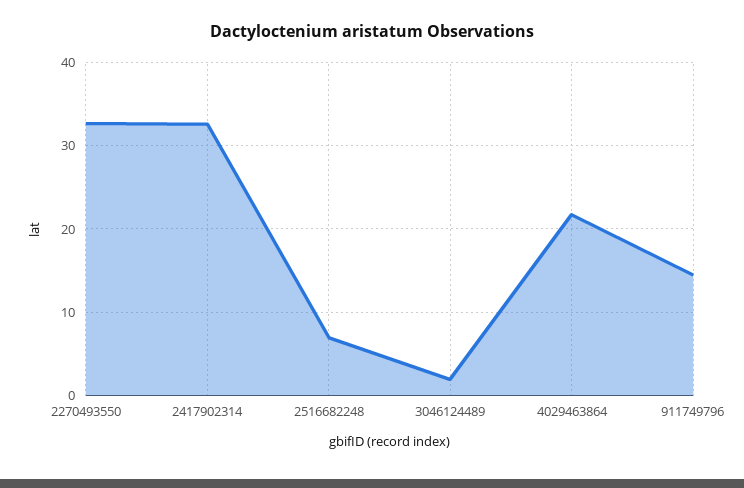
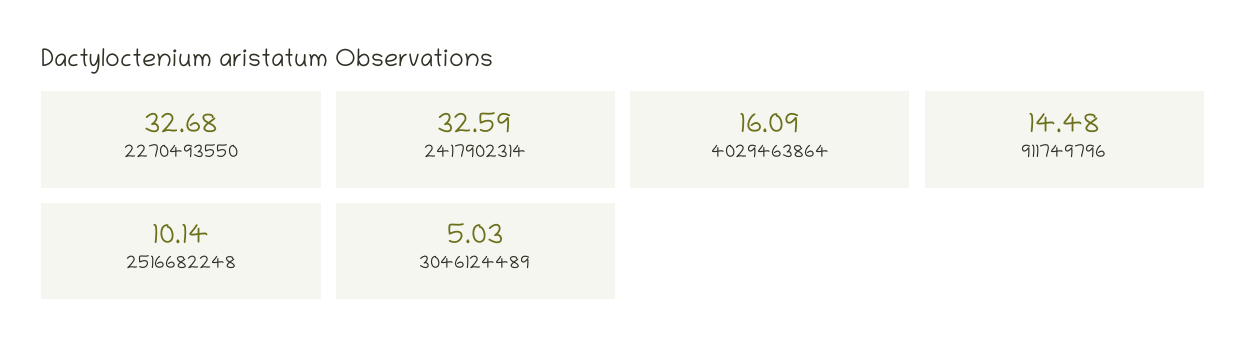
  {
    "2270493550": 32.68,
    "2417902314": 32.59,
-   "2516682248": 7,
+   "2516682248": 10.14,
-   "3046124489": 2,
+   "3046124489": 5.03,
-   "4029463864": 22,
+   "4029463864": 16.09,
    "911749796": 14.48
  }

